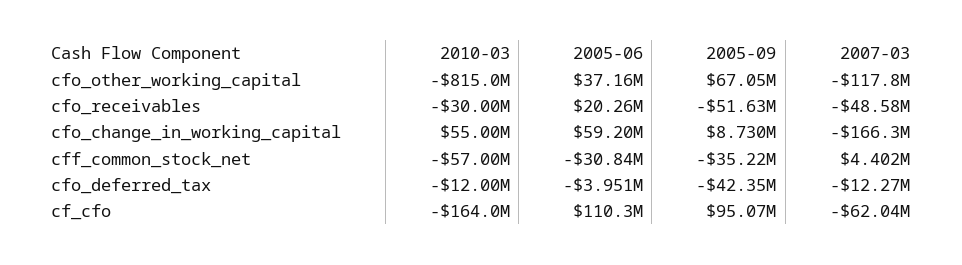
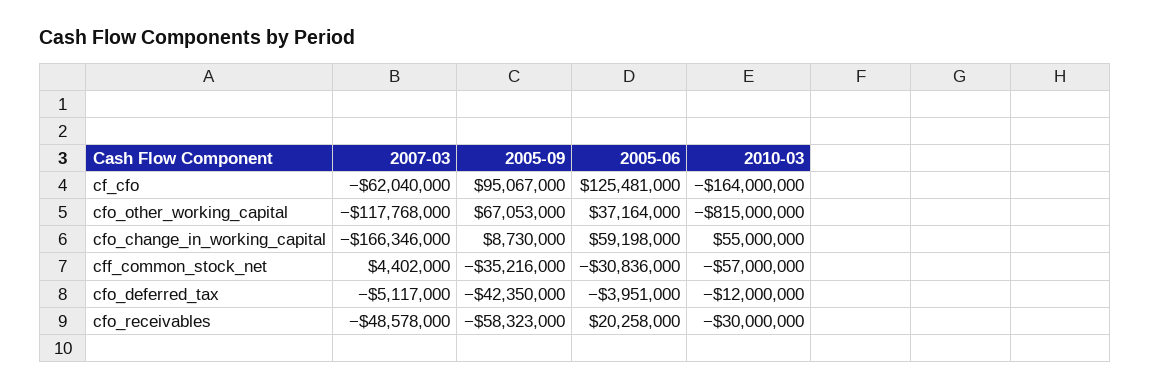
  {
    "2010-03": {
      "cfo_other_working_capital": -815000000,
      "cfo_receivables": -30000000,
      "cfo_change_in_working_capital": 55000000,
      "cff_common_stock_net": -57000000,
      "cfo_deferred_tax": -12000000,
      "cf_cfo": -164000000
    },
    "2005-06": {
      "cfo_other_working_capital": 37164000,
      "cfo_receivables": 20258000,
      "cfo_change_in_working_capital": 59198000,
      "cff_common_stock_net": -30836000,
      "cfo_deferred_tax": -3951000,
-     "cf_cfo": 110300000
+     "cf_cfo": 125481000
    },
    "2005-09": {
      "cfo_other_working_capital": 67053000,
-     "cfo_receivables": -51630000,
+     "cfo_receivables": -58323000,
      "cfo_change_in_working_capital": 8730000,
      "cff_common_stock_net": -35216000,
      "cfo_deferred_tax": -42350000,
      "cf_cfo": 95067000
    },
    "2007-03": {
      "cfo_other_working_capital": -117768000,
      "cfo_receivables": -48578000,
      "cfo_change_in_working_capital": -166346000,
      "cff_common_stock_net": 4402000,
-     "cfo_deferred_tax": -12270000,
+     "cfo_deferred_tax": -5117000,
      "cf_cfo": -62040000
    }
  }

